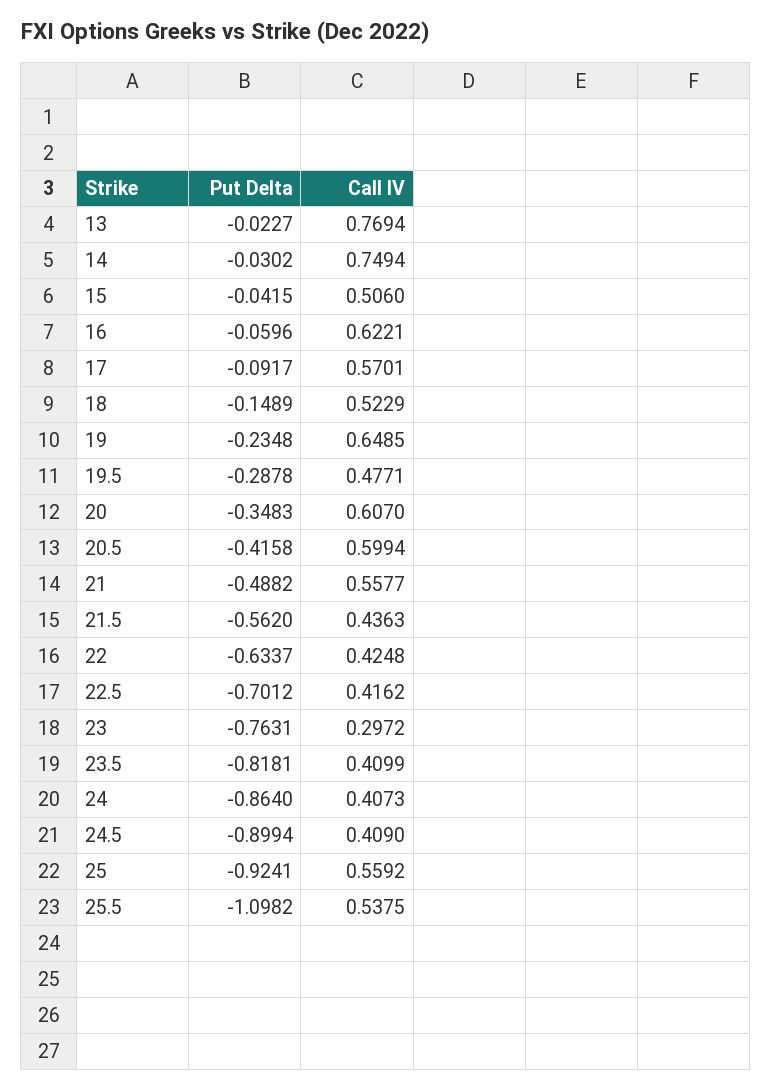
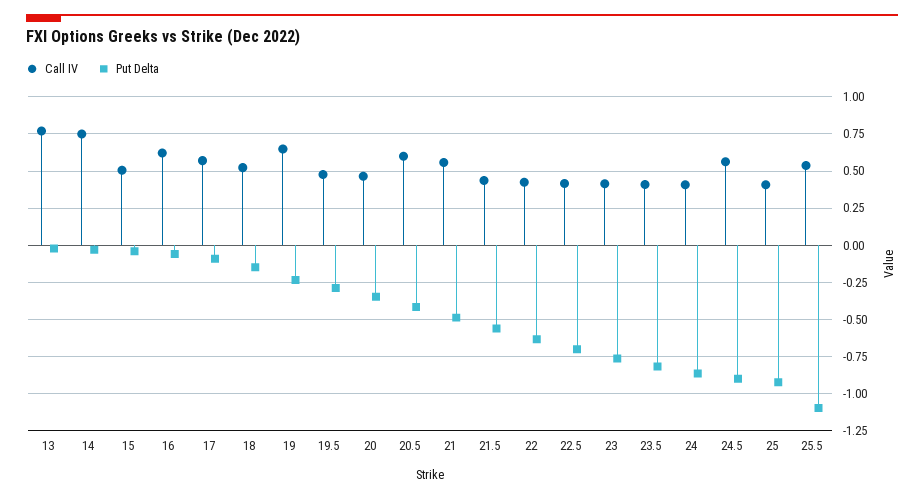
  {
    "Put Delta": {
      "13": -0.0227,
      "14": -0.0302,
      "15": -0.0415,
      "16": -0.0596,
      "17": -0.0917,
      "18": -0.1489,
      "19": -0.2348,
      "19.5": -0.2878,
      "20": -0.3483,
      "20.5": -0.4158,
      "21": -0.4882,
      "21.5": -0.562,
      "22": -0.6337,
      "22.5": -0.7012,
      "23": -0.7631,
      "23.5": -0.8181,
      "24": -0.864,
      "24.5": -0.8994,
      "25": -0.9241,
      "25.5": -1.0982
    },
    "Call IV": {
      "13": 0.7694,
      "14": 0.7494,
      "15": 0.506,
      "16": 0.6221,
      "17": 0.5701,
      "18": 0.5229,
      "19": 0.6485,
      "19.5": 0.4771,
-     "20": 0.607,
+     "20": 0.45,
      "20.5": 0.5994,
      "21": 0.5577,
      "21.5": 0.4363,
      "22": 0.4248,
      "22.5": 0.4162,
-     "23": 0.2972,
+     "23": 0.4,
      "23.5": 0.4099,
      "24": 0.4073,
-     "24.5": 0.409,
+     "24.5": 0.55,
-     "25": 0.5592,
+     "25": 0.4,
      "25.5": 0.5375
    }
  }

